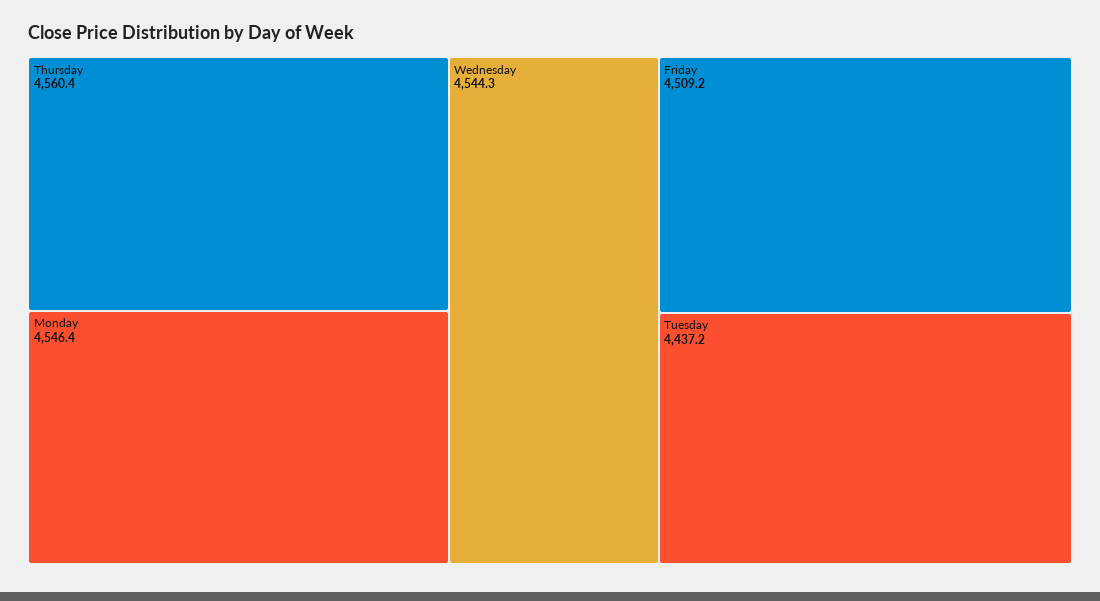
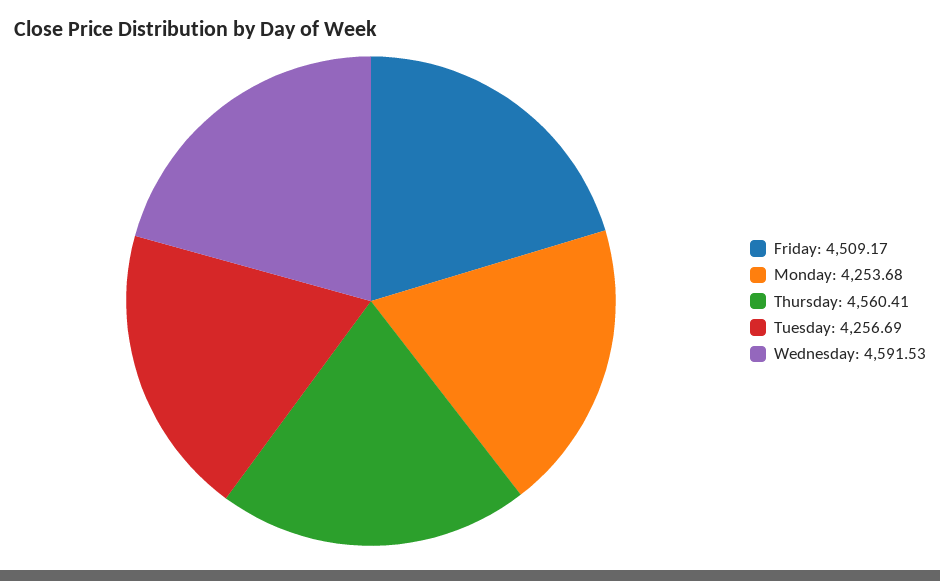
  {
    "Thursday": 4560.41,
-   "Monday": 4546.4,
+   "Monday": 4253.68,
-   "Wednesday": 4544.3,
+   "Wednesday": 4591.53,
    "Friday": 4509.17,
-   "Tuesday": 4437.2
+   "Tuesday": 4256.69
  }

